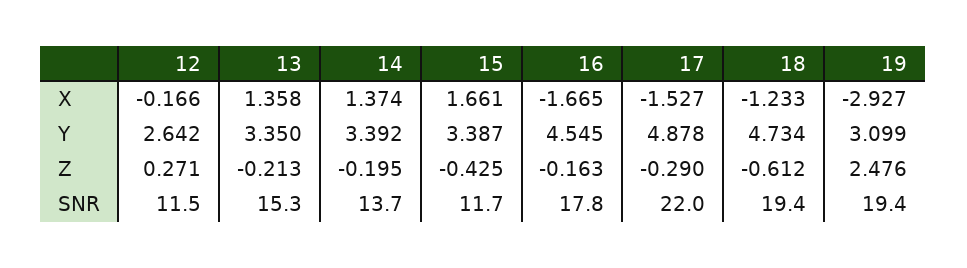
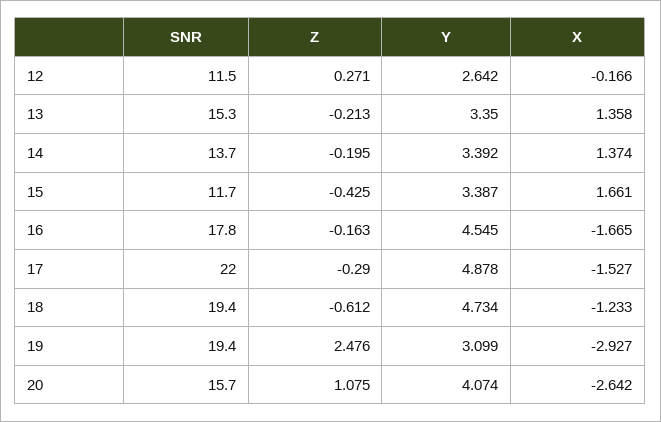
  {
    "12": {
      "X": -0.166,
      "Y": 2.642,
      "Z": 0.271,
      "SNR": 11.5
    },
    "13": {
      "X": 1.358,
      "Y": 3.35,
      "Z": -0.213,
      "SNR": 15.3
    },
    "14": {
      "X": 1.374,
      "Y": 3.392,
      "Z": -0.195,
      "SNR": 13.7
    },
    "15": {
      "X": 1.661,
      "Y": 3.387,
      "Z": -0.425,
      "SNR": 11.7
    },
    "16": {
      "X": -1.665,
      "Y": 4.545,
      "Z": -0.163,
      "SNR": 17.8
    },
    "17": {
      "X": -1.527,
      "Y": 4.878,
      "Z": -0.29,
      "SNR": 22
    },
    "18": {
      "X": -1.233,
      "Y": 4.734,
      "Z": -0.612,
      "SNR": 19.4
    },
    "19": {
      "X": -2.927,
      "Y": 3.099,
      "Z": 2.476,
      "SNR": 19.4
-   }
+   },
+   "20": {
+     "SNR": 15.7,
+     "Z": 1.075,
+     "Y": 4.074,
+     "X": -2.642
+   }
  }

